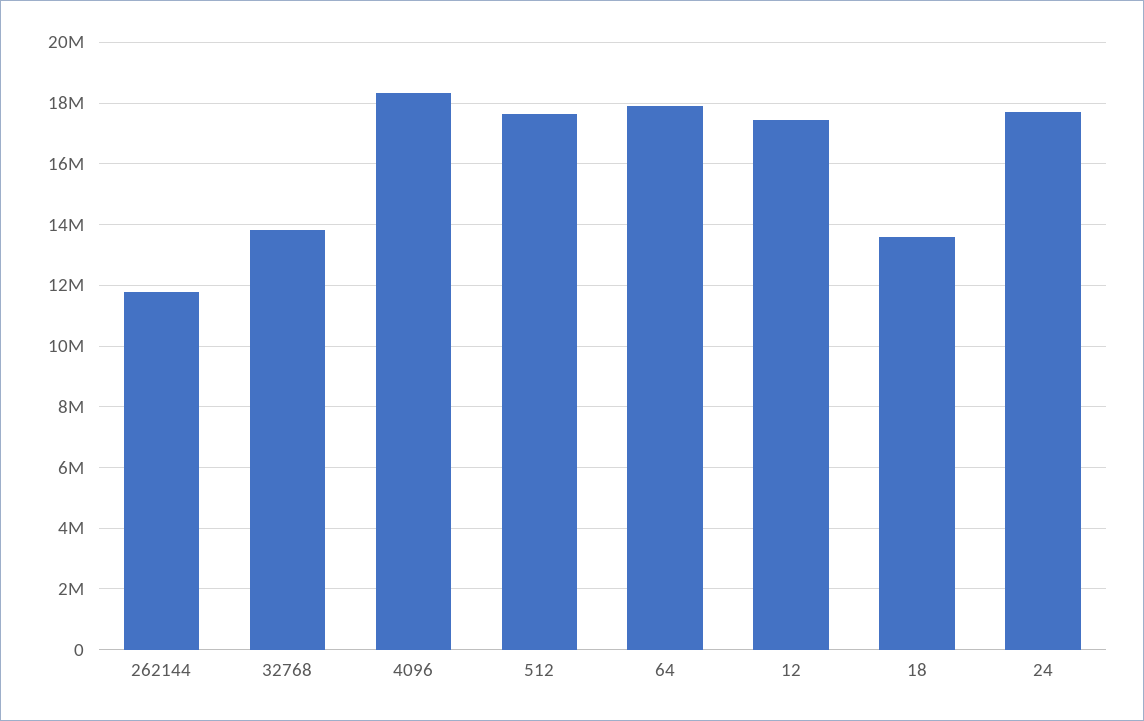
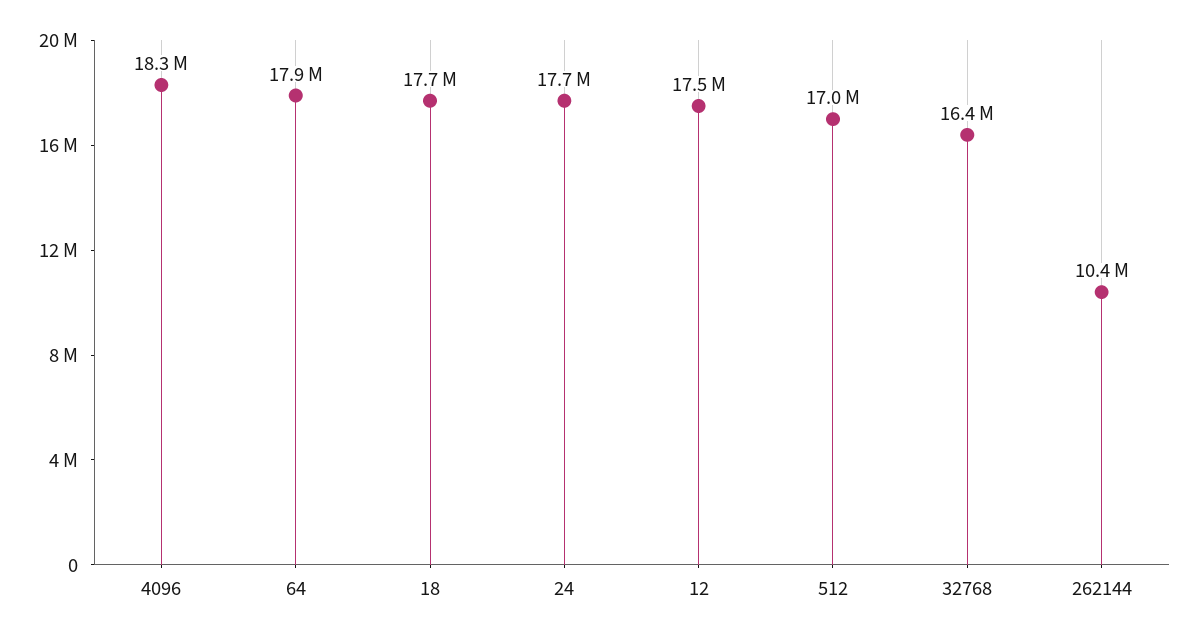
  {
-   "262144": 11800000,
+   "262144": 10400000,
-   "32768": 13800000,
+   "32768": 16400000,
    "4096": 18300000,
-   "512": 17600000,
+   "512": 17000000,
    "64": 17900000,
    "12": 17500000,
-   "18": 13600000,
+   "18": 17700000,
    "24": 17700000
  }

